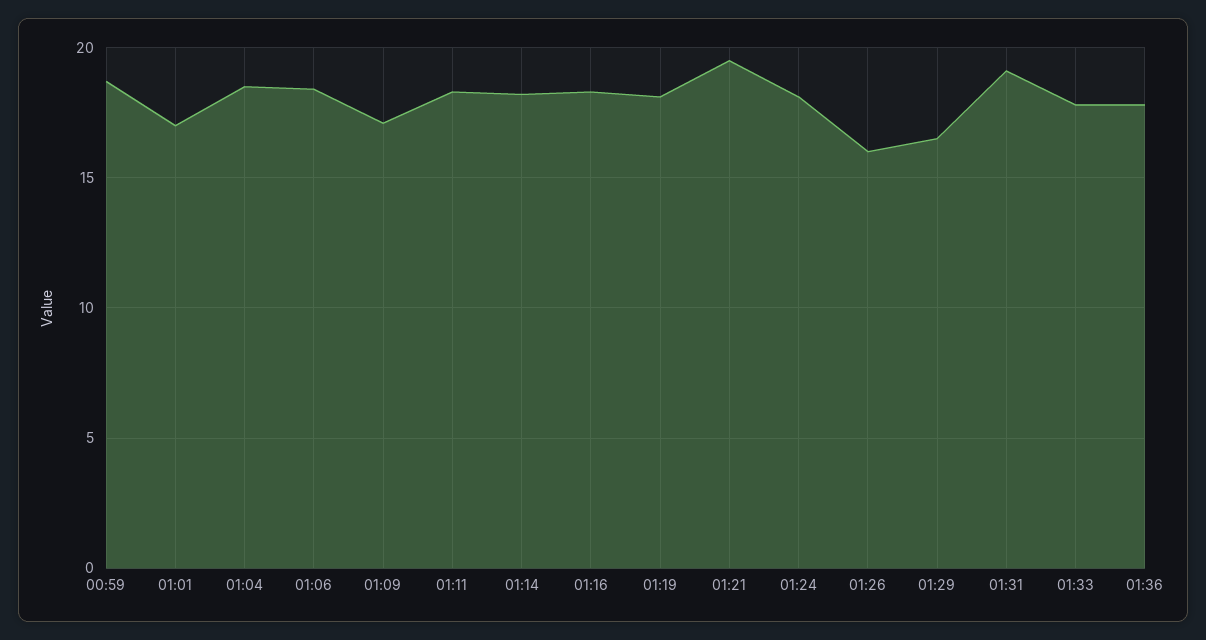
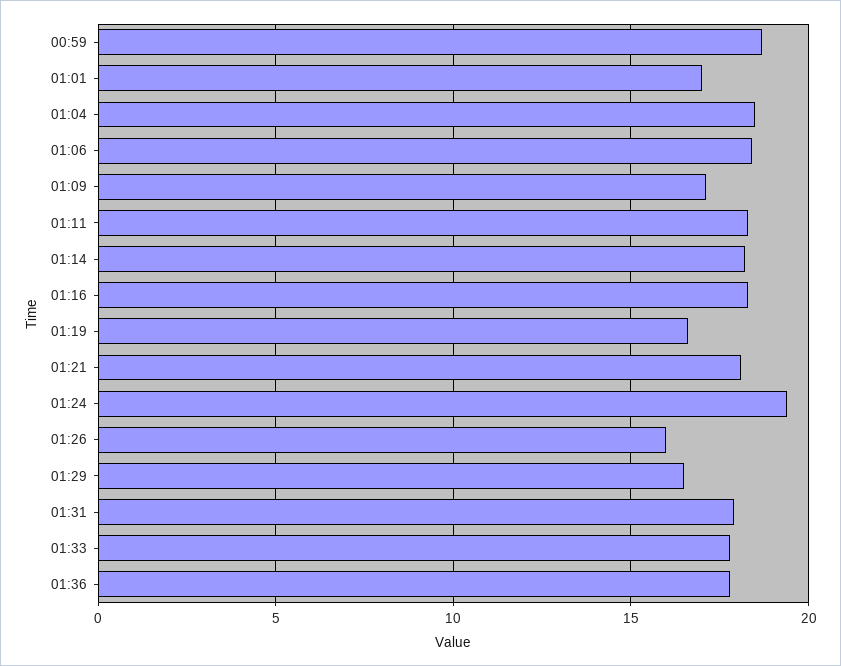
  {
    "00:59": 18.5,
    "01:01": 17,
    "01:04": 18.5,
    "01:06": 18.5,
    "01:09": 17,
    "01:11": 18.5,
    "01:14": 18,
    "01:16": 18.5,
-   "01:19": 18,
+   "01:19": 16.5,
-   "01:21": 19.5,
+   "01:21": 18,
-   "01:24": 18,
+   "01:24": 19.5,
    "01:26": 16,
    "01:29": 16.5,
-   "01:31": 19,
+   "01:31": 18,
    "01:33": 18,
    "01:36": 18
  }

